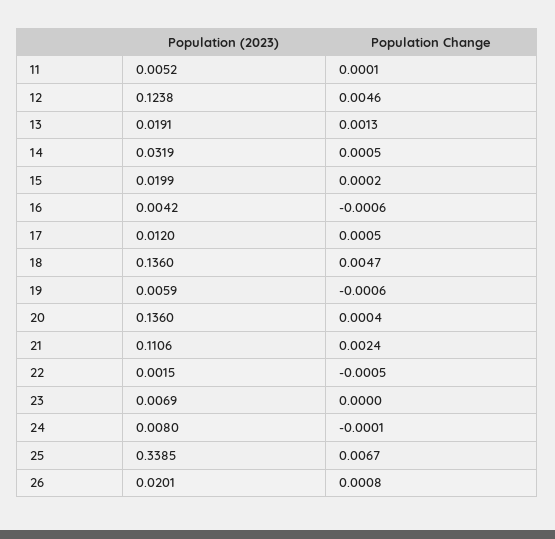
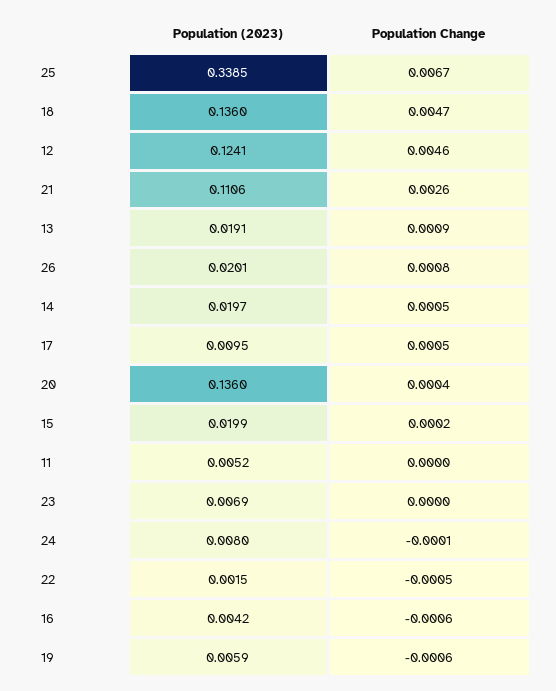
  {
    "Population (2023)": {
      "11": 0.0052,
-     "12": 0.1238,
+     "12": 0.1241,
      "13": 0.0191,
-     "14": 0.0319,
+     "14": 0.0197,
      "15": 0.0199,
      "16": 0.0042,
-     "17": 0.012,
+     "17": 0.0095,
      "18": 0.136,
      "19": 0.0059,
      "20": 0.136,
      "21": 0.1106,
      "22": 0.0015,
      "23": 0.0069,
      "24": 0.008,
      "25": 0.3385,
      "26": 0.0201
    },
    "Population Change": {
-     "11": 0.0001,
+     "11": 0,
      "12": 0.0046,
-     "13": 0.0013,
+     "13": 0.0009,
      "14": 0.0005,
      "15": 0.0002,
      "16": -0.0006,
      "17": 0.0005,
      "18": 0.0047,
      "19": -0.0006,
      "20": 0.0004,
-     "21": 0.0024,
+     "21": 0.0026,
      "22": -0.0005,
      "23": 0,
      "24": -0.0001,
      "25": 0.0067,
      "26": 0.0008
    }
  }

